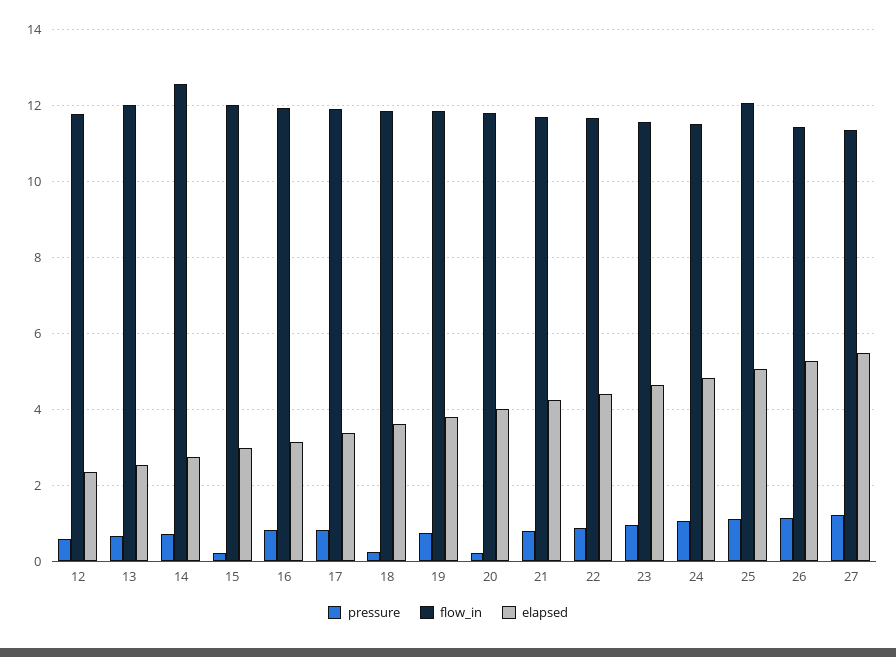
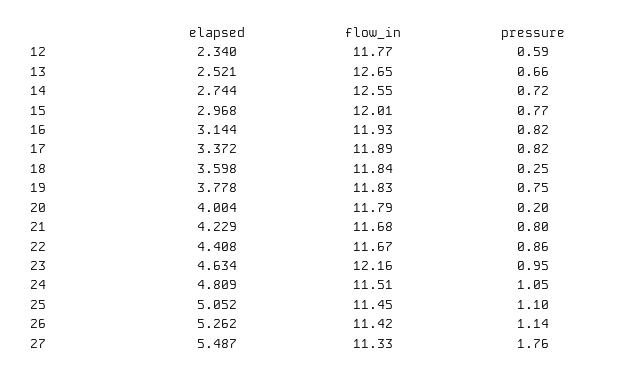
  {
    "pressure": {
      "12": 0.59,
      "13": 0.66,
      "14": 0.72,
-     "15": 0.2,
+     "15": 0.77,
      "16": 0.82,
      "17": 0.82,
      "18": 0.25,
      "19": 0.75,
      "20": 0.2,
      "21": 0.8,
      "22": 0.86,
      "23": 0.95,
      "24": 1.05,
      "25": 1.1,
      "26": 1.14,
-     "27": 1.2
+     "27": 1.76
    },
    "flow_in": {
      "12": 11.77,
-     "13": 12,
+     "13": 12.65,
      "14": 12.55,
      "15": 12.01,
      "16": 11.93,
      "17": 11.89,
      "18": 11.84,
      "19": 11.83,
      "20": 11.79,
      "21": 11.68,
      "22": 11.67,
-     "23": 11.6,
+     "23": 12.16,
      "24": 11.51,
-     "25": 12,
+     "25": 11.45,
      "26": 11.42,
      "27": 11.33
    },
    "elapsed": {
      "12": 2.34,
      "13": 2.521,
      "14": 2.744,
      "15": 2.968,
      "16": 3.144,
      "17": 3.372,
      "18": 3.598,
      "19": 3.778,
      "20": 4.004,
      "21": 4.229,
      "22": 4.408,
      "23": 4.634,
      "24": 4.809,
      "25": 5.052,
      "26": 5.262,
      "27": 5.487
    }
  }

